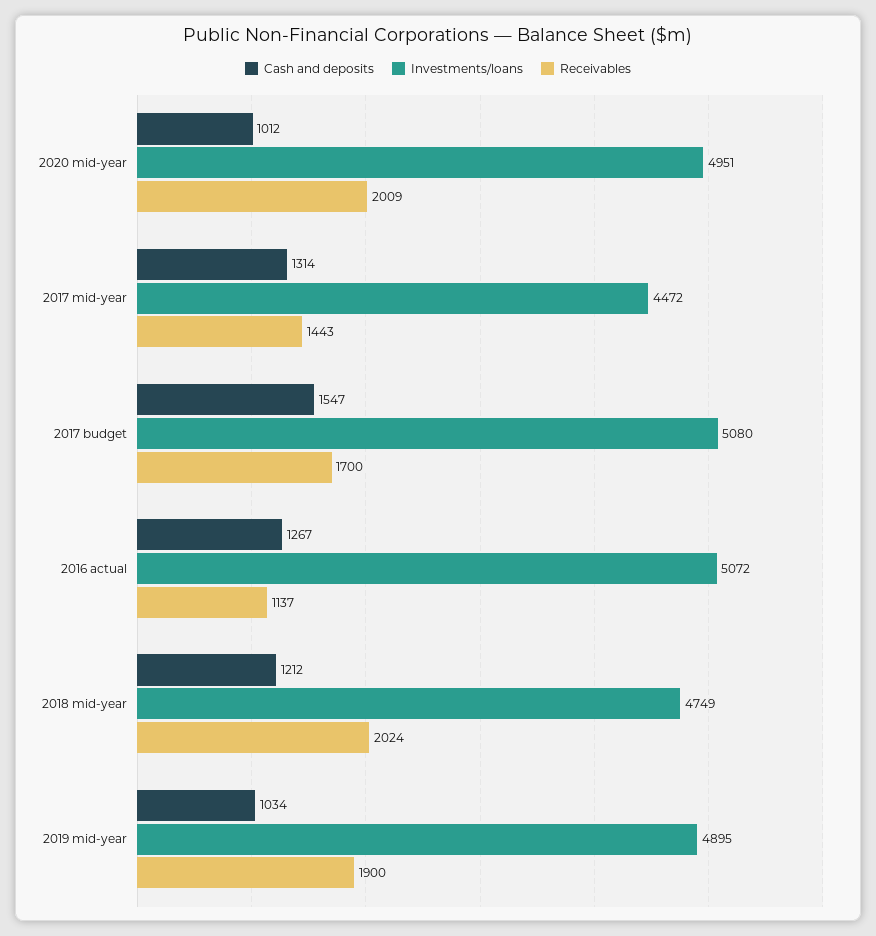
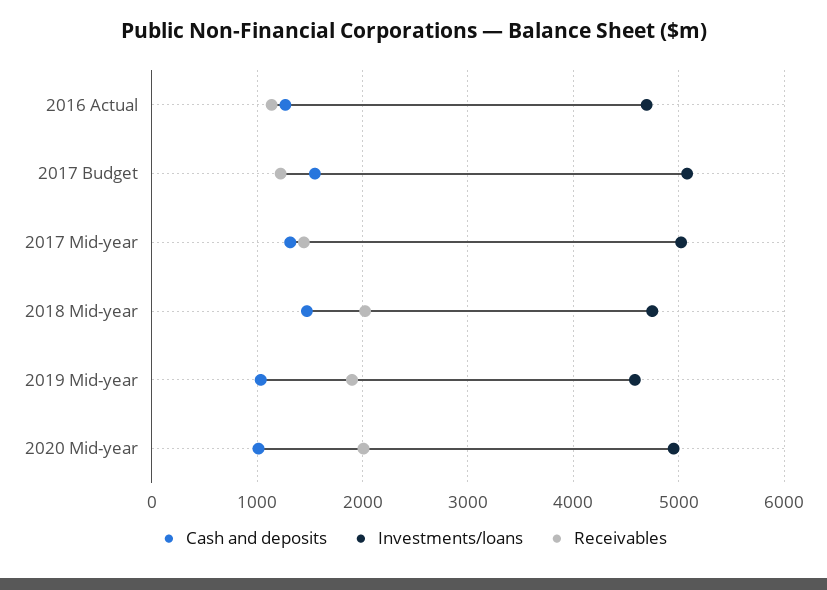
  {
    "Cash and deposits": {
      "2020 mid-year": 1012,
      "2017 mid-year": 1314,
      "2017 budget": 1547,
      "2016 actual": 1267,
-     "2018 mid-year": 1212,
+     "2018 mid-year": 1500,
      "2019 mid-year": 1034
    },
    "Investments/loans": {
      "2020 mid-year": 4951,
-     "2017 mid-year": 4472,
+     "2017 mid-year": 5000,
      "2017 budget": 5080,
-     "2016 actual": 5072,
+     "2016 actual": 4700,
      "2018 mid-year": 4749,
-     "2019 mid-year": 4895
+     "2019 mid-year": 4600
    },
    "Receivables": {
      "2020 mid-year": 2009,
      "2017 mid-year": 1443,
-     "2017 budget": 1700,
+     "2017 budget": 1200,
      "2016 actual": 1137,
      "2018 mid-year": 2024,
      "2019 mid-year": 1900
    }
  }

